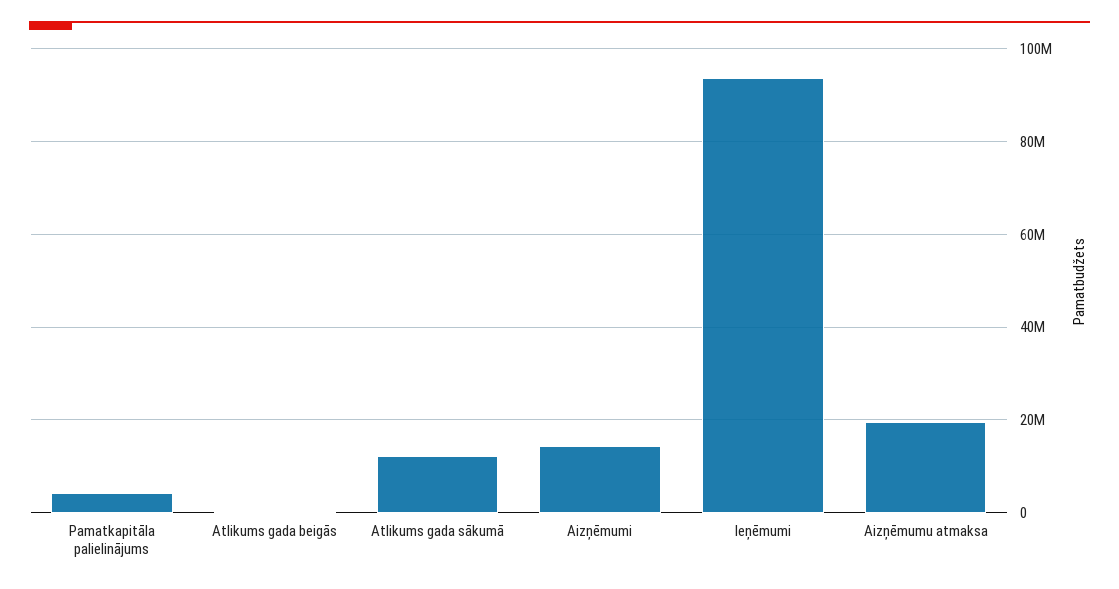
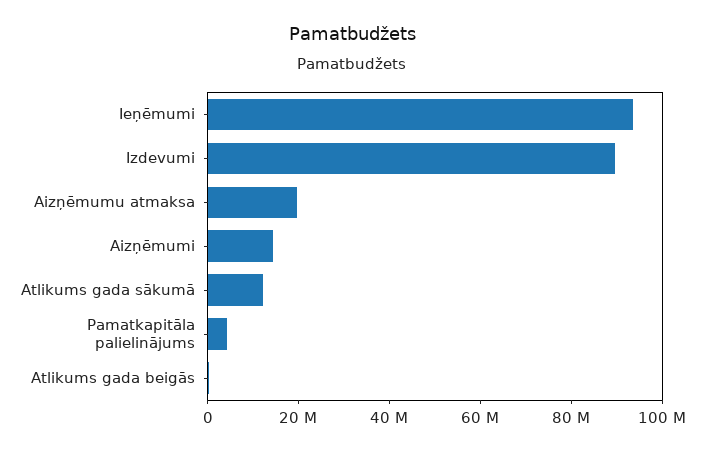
  {
    "Pamatkapitāla palielinājums": 4000000,
    "Atlikums gada beigās": 0,
    "Atlikums gada sākumā": 12000000,
    "Aizņēmumi": 14000000,
    "Ieņēmumi": 94000000,
-   "Aizņēmumu atmaksa": 20000000
+   "Aizņēmumu atmaksa": 20000000,
+   "Izdevumi": 90000000
  }

